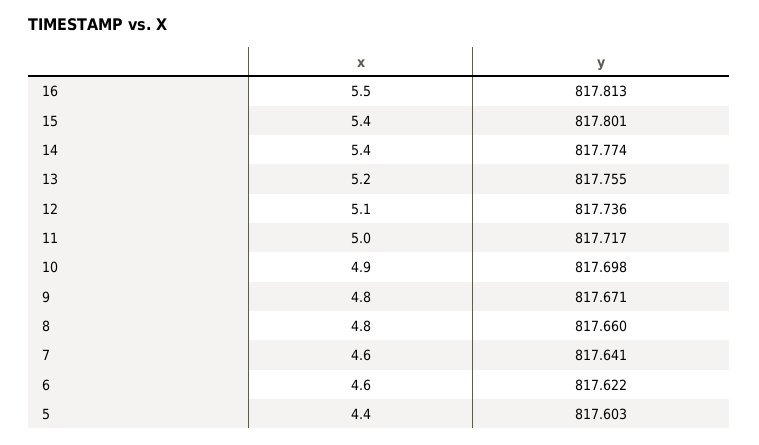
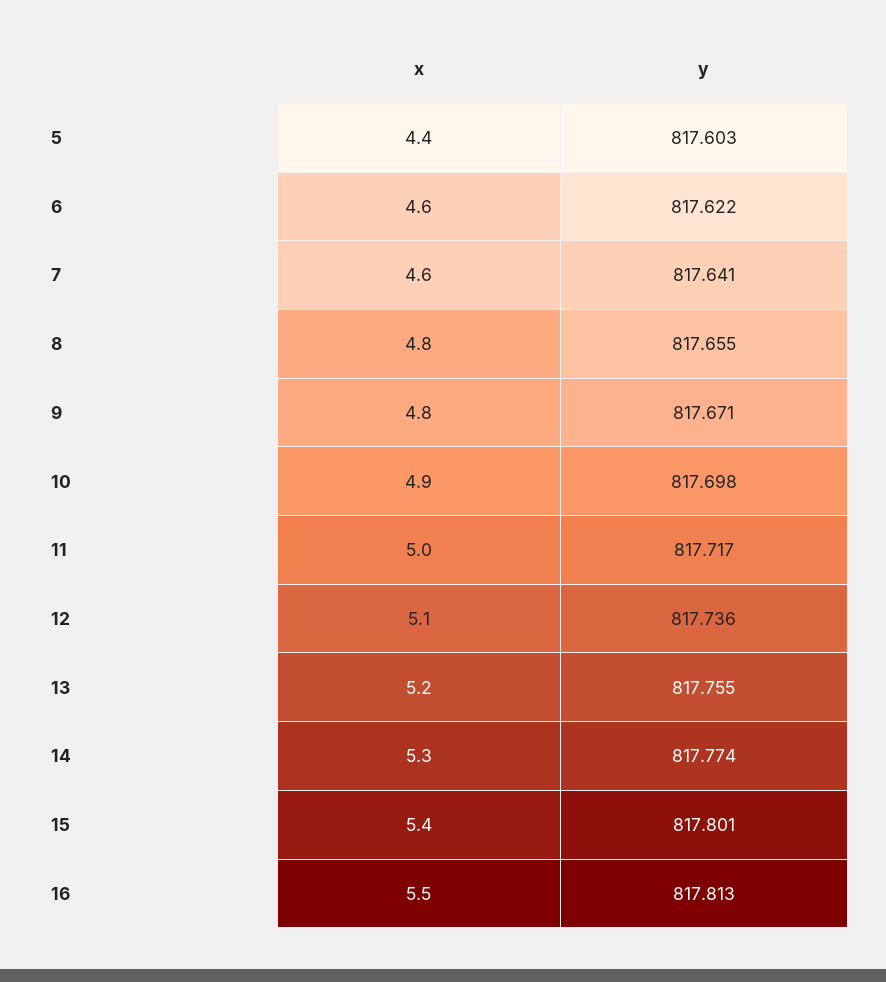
  {
    "x": {
      "16": 5.5,
      "15": 5.4,
-     "14": 5.4,
+     "14": 5.3,
      "13": 5.2,
      "12": 5.1,
      "11": 5,
      "10": 4.9,
      "9": 4.8,
      "8": 4.8,
      "7": 4.6,
      "6": 4.6,
      "5": 4.4
    },
    "y": {
      "16": 817.813,
      "15": 817.801,
      "14": 817.774,
      "13": 817.755,
      "12": 817.736,
      "11": 817.717,
      "10": 817.698,
      "9": 817.671,
-     "8": 817.66,
+     "8": 817.655,
      "7": 817.641,
      "6": 817.622,
      "5": 817.603
    }
  }

